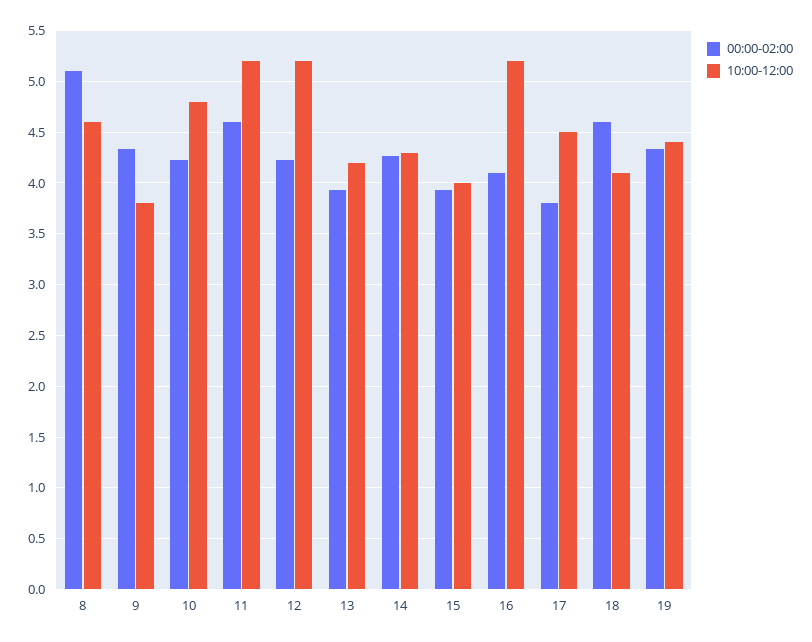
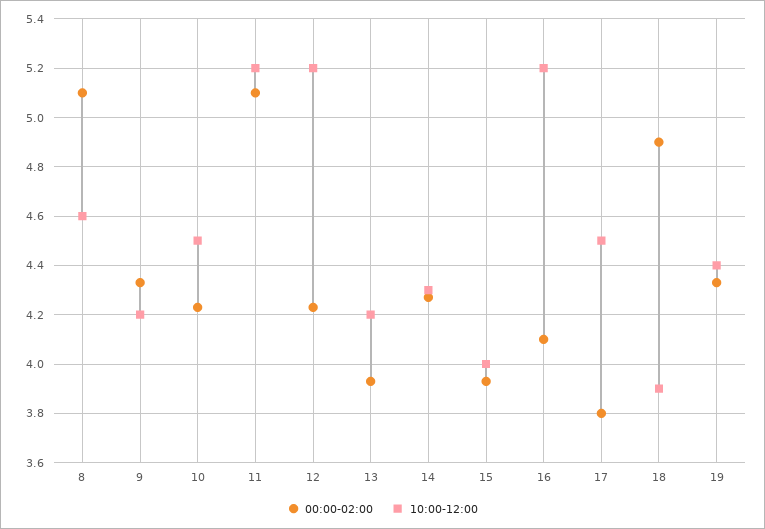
  {
    "00:00-02:00": {
      "8": 5.1,
      "9": 4.35,
      "10": 4.25,
-     "11": 4.6,
+     "11": 5.1,
      "12": 4.25,
      "13": 3.95,
      "14": 4.25,
      "15": 3.95,
      "16": 4.1,
      "17": 3.8,
-     "18": 4.6,
+     "18": 4.9,
      "19": 4.35
    },
    "10:00-12:00": {
      "8": 4.6,
-     "9": 3.8,
+     "9": 4.2,
-     "10": 4.8,
+     "10": 4.5,
      "11": 5.2,
      "12": 5.2,
      "13": 4.2,
      "14": 4.3,
      "15": 4,
      "16": 5.2,
      "17": 4.5,
-     "18": 4.1,
+     "18": 3.9,
      "19": 4.4
    }
  }

